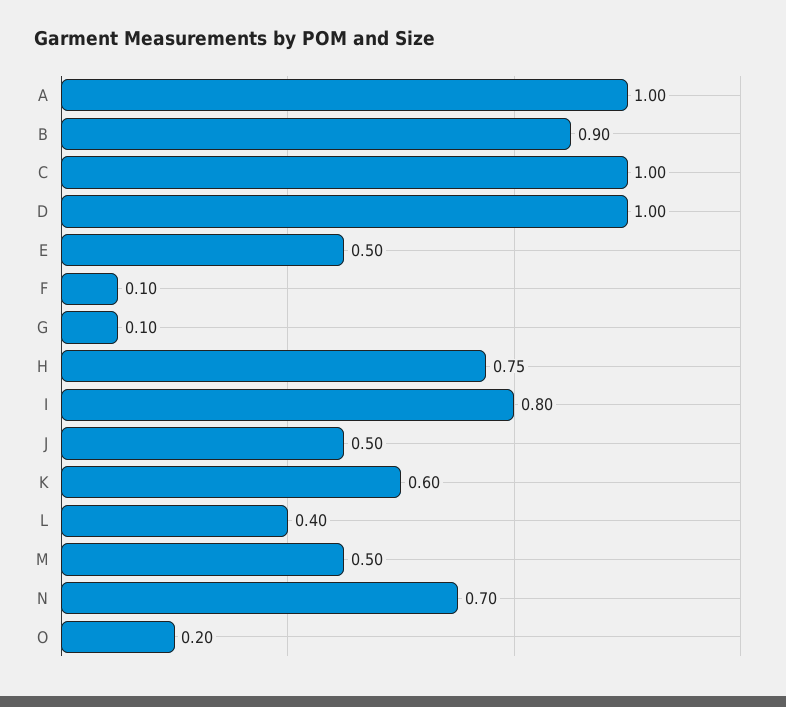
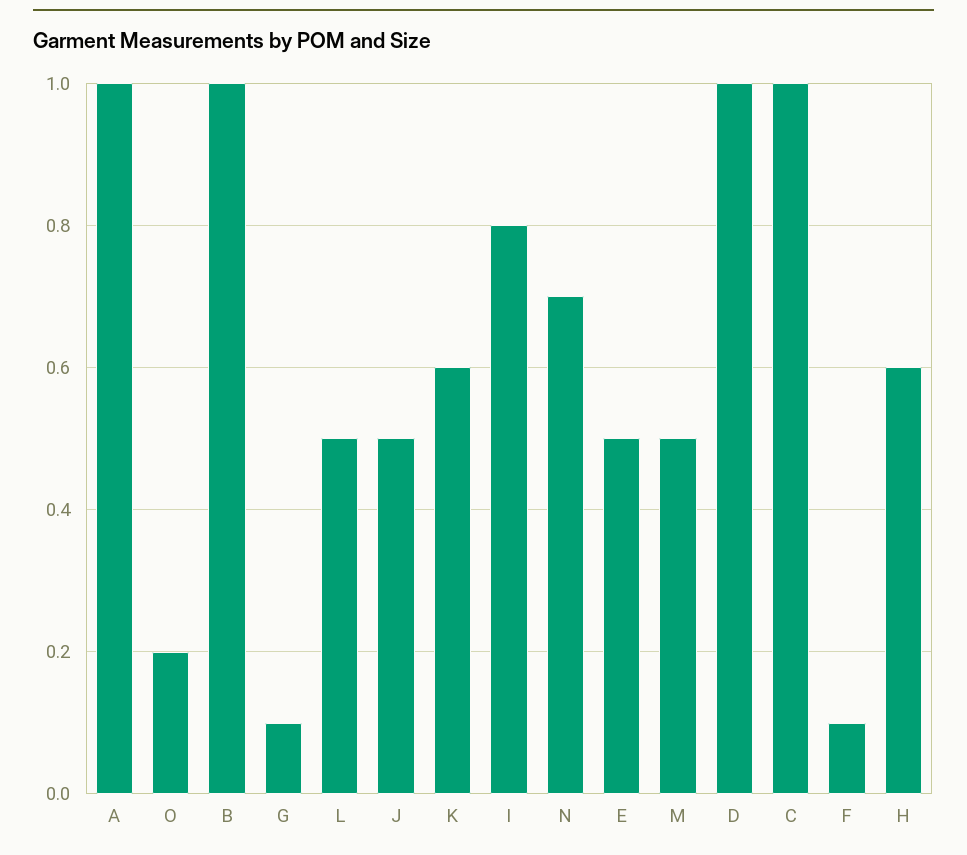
  {
    "A": 1,
-   "B": 0.9,
+   "B": 1,
    "C": 1,
    "D": 1,
    "E": 0.5,
    "F": 0.1,
    "G": 0.1,
-   "H": 0.75,
+   "H": 0.6,
    "I": 0.8,
    "J": 0.5,
    "K": 0.6,
-   "L": 0.4,
+   "L": 0.5,
    "M": 0.5,
    "N": 0.7,
    "O": 0.2
  }

